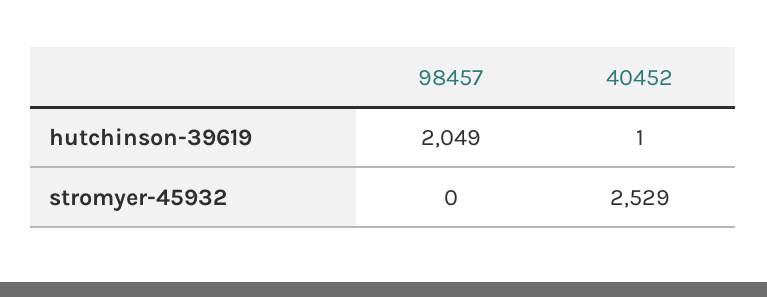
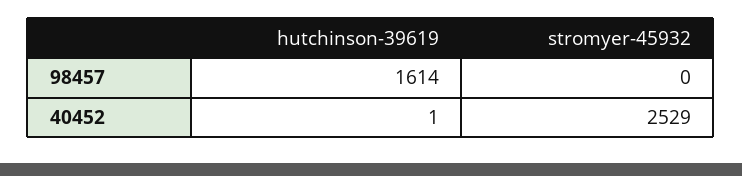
  {
    "98457": {
-     "hutchinson-39619": 2049,
+     "hutchinson-39619": 1614,
      "stromyer-45932": 0
    },
    "40452": {
      "hutchinson-39619": 1,
      "stromyer-45932": 2529
    }
  }

